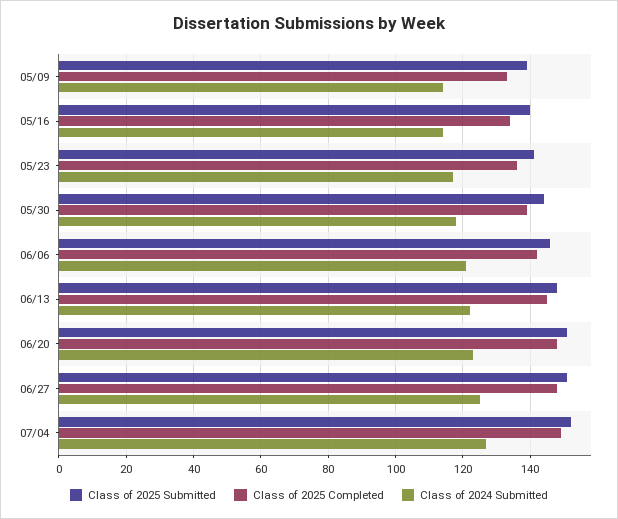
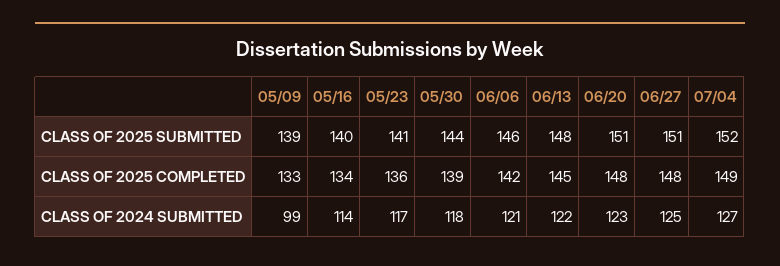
  {
    "Class of 2025 Submitted": {
      "05/09": 139,
      "05/16": 140,
      "05/23": 141,
      "05/30": 144,
      "06/06": 146,
      "06/13": 148,
      "06/20": 151,
      "06/27": 151,
      "07/04": 152
    },
    "Class of 2025 Completed": {
      "05/09": 133,
      "05/16": 134,
      "05/23": 136,
      "05/30": 139,
      "06/06": 142,
      "06/13": 145,
      "06/20": 148,
      "06/27": 148,
      "07/04": 149
    },
    "Class of 2024 Submitted": {
-     "05/09": 115,
+     "05/09": 99,
      "05/16": 114,
      "05/23": 117,
      "05/30": 118,
      "06/06": 121,
      "06/13": 122,
      "06/20": 123,
      "06/27": 125,
      "07/04": 127
    }
  }

